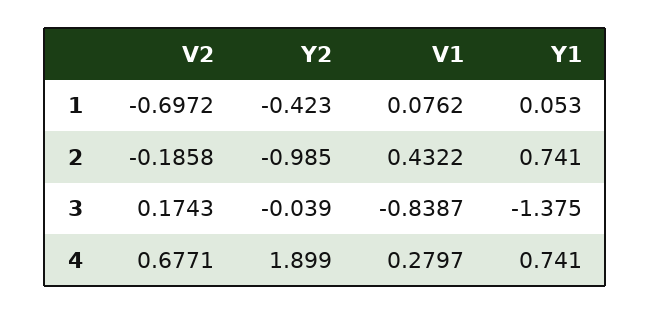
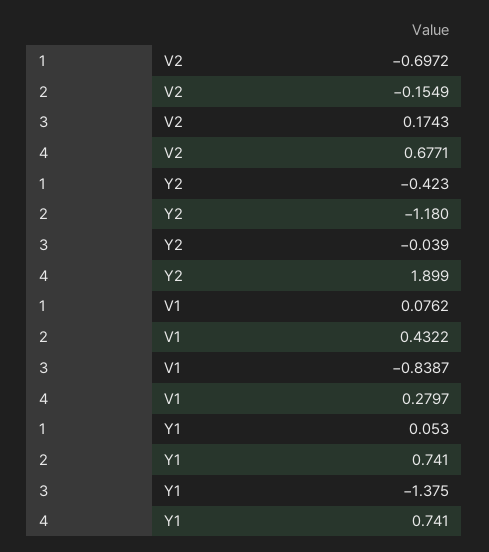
  {
    "V2": {
      "1": -0.6972,
-     "2": -0.1858,
+     "2": -0.1549,
      "3": 0.1743,
      "4": 0.6771
    },
    "Y2": {
      "1": -0.423,
-     "2": -0.985,
+     "2": -1.18,
      "3": -0.039,
      "4": 1.899
    },
    "V1": {
      "1": 0.0762,
      "2": 0.4322,
      "3": -0.8387,
      "4": 0.2797
    },
    "Y1": {
      "1": 0.053,
      "2": 0.741,
      "3": -1.375,
      "4": 0.741
    }
  }

